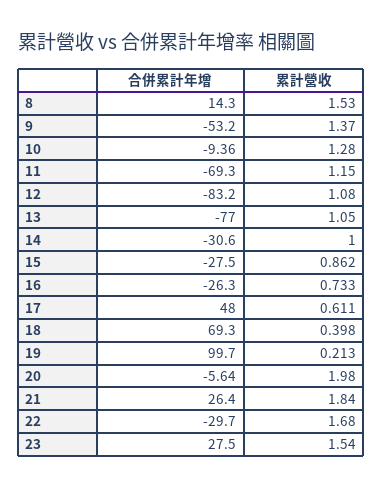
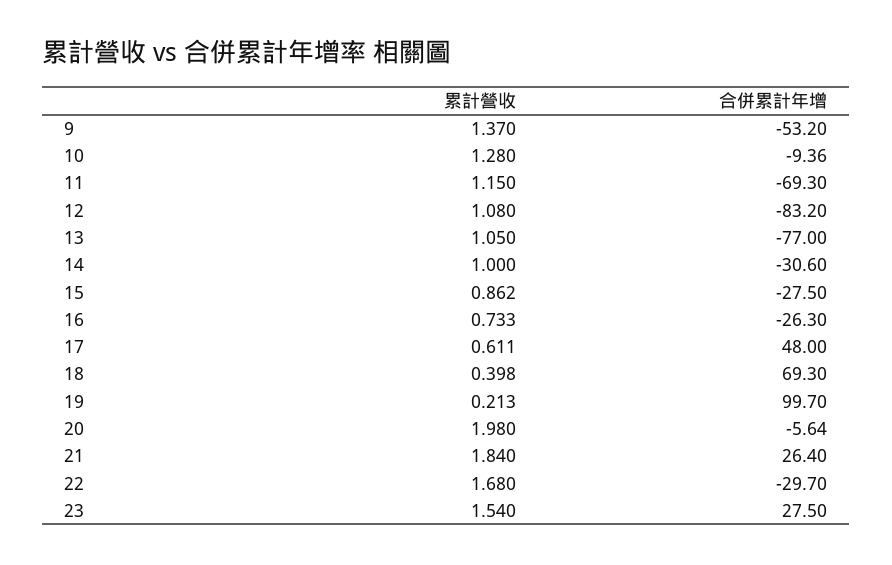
  {
    "合併累計年增": {
-     "8": 14.3,
      "9": -53.2,
      "10": -9.36,
      "11": -69.3,
      "12": -83.2,
      "13": -77,
      "14": -30.6,
      "15": -27.5,
      "16": -26.3,
      "17": 48,
      "18": 69.3,
      "19": 99.7,
      "20": -5.64,
      "21": 26.4,
      "22": -29.7,
      "23": 27.5
    },
    "累計營收": {
-     "8": 1.53,
      "9": 1.37,
      "10": 1.28,
      "11": 1.15,
      "12": 1.08,
      "13": 1.05,
      "14": 1,
      "15": 0.862,
      "16": 0.733,
      "17": 0.611,
      "18": 0.398,
      "19": 0.213,
      "20": 1.98,
      "21": 1.84,
      "22": 1.68,
      "23": 1.54
    }
  }

